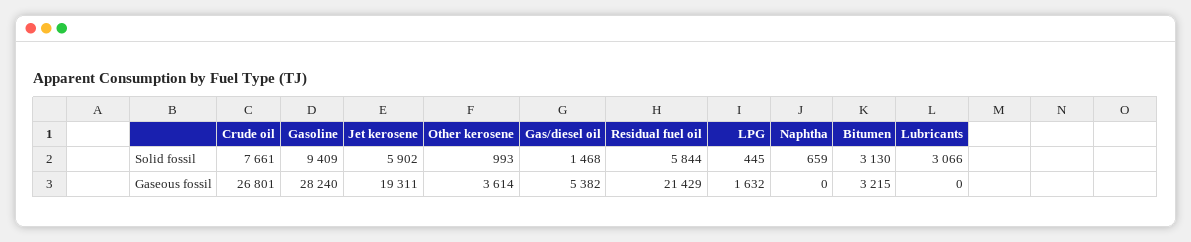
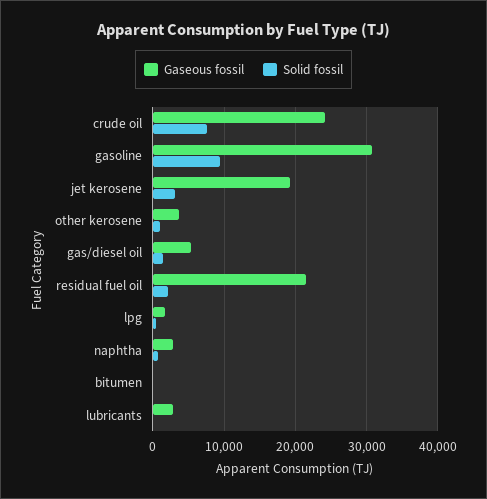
  {
    "Solid fossil": {
      "Crude oil": 7661,
      "Gasoline": 9409,
-     "Jet kerosene": 5902,
+     "Jet kerosene": 3000,
      "Other kerosene": 993,
      "Gas/diesel oil": 1468,
-     "Residual fuel oil": 5844,
+     "Residual fuel oil": 2000,
      "LPG": 445,
      "Naphtha": 659,
-     "Bitumen": 3130,
+     "Bitumen": 0,
-     "Lubricants": 3066
+     "Lubricants": 0
    },
    "Gaseous fossil": {
-     "Crude oil": 26801,
+     "Crude oil": 24000,
-     "Gasoline": 28240,
+     "Gasoline": 31000,
      "Jet kerosene": 19311,
      "Other kerosene": 3614,
      "Gas/diesel oil": 5382,
      "Residual fuel oil": 21429,
      "LPG": 1632,
-     "Naphtha": 0,
+     "Naphtha": 3000,
-     "Bitumen": 3215,
+     "Bitumen": 0,
-     "Lubricants": 0
+     "Lubricants": 3000
    }
  }

